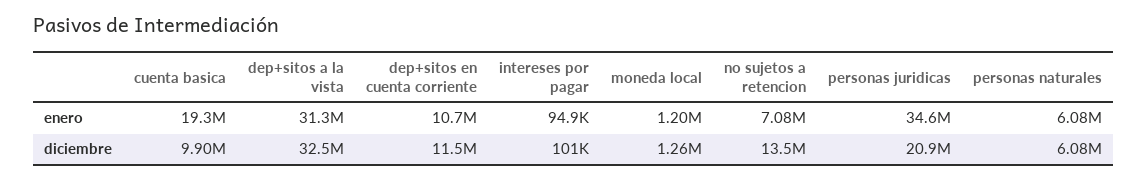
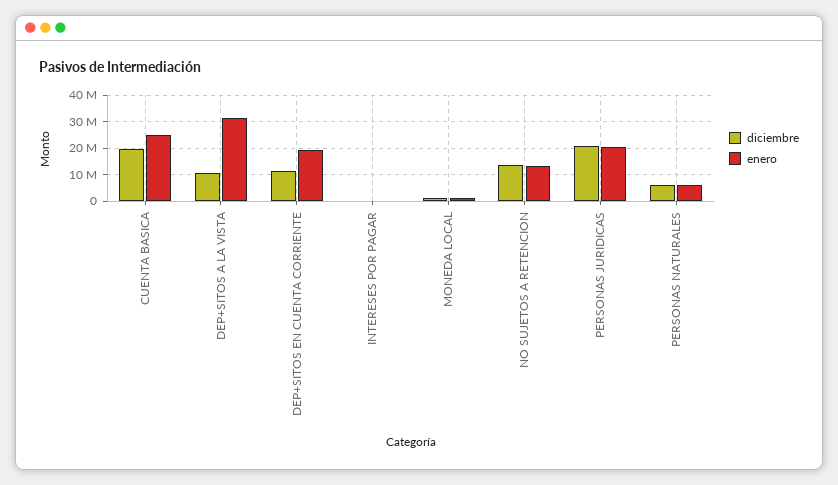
  {
    "enero": {
-     "cuenta basica": 19300000,
+     "cuenta basica": 25000000,
      "dep+sitos a la vista": 31300000,
-     "dep+sitos en cuenta corriente": 10700000,
+     "dep+sitos en cuenta corriente": 20000000,
      "intereses por pagar": 94900,
      "moneda local": 1200000,
-     "no sujetos a retencion": 7080000,
+     "no sujetos a retencion": 12500000,
-     "personas juridicas": 34600000,
+     "personas juridicas": 20000000,
      "personas naturales": 6080000
    },
    "diciembre": {
-     "cuenta basica": 9900000,
+     "cuenta basica": 20000000,
-     "dep+sitos a la vista": 32500000,
+     "dep+sitos a la vista": 10000000,
      "dep+sitos en cuenta corriente": 11500000,
      "intereses por pagar": 101000,
      "moneda local": 1260000,
      "no sujetos a retencion": 13500000,
      "personas juridicas": 20900000,
      "personas naturales": 6080000
    }
  }

